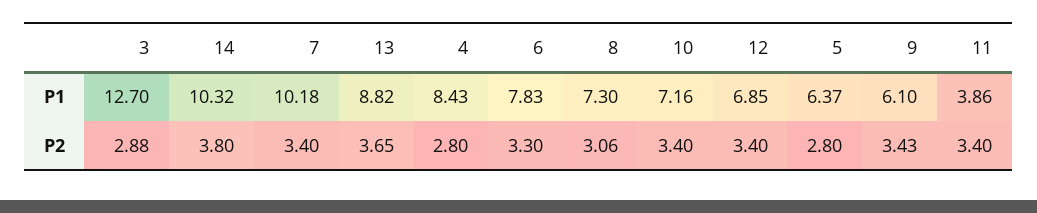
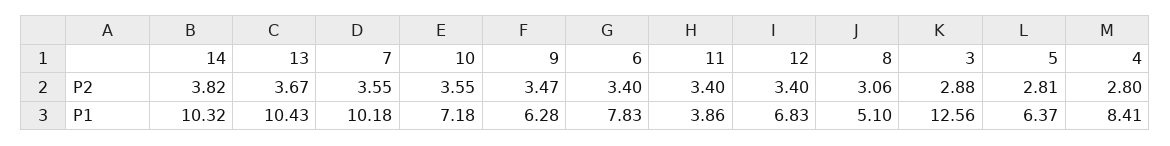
  {
    "3": {
-     "P1": 12.7,
+     "P1": 12.56,
      "P2": 2.88
    },
    "14": {
      "P1": 10.32,
-     "P2": 3.8
+     "P2": 3.82
    },
    "7": {
      "P1": 10.18,
-     "P2": 3.4
+     "P2": 3.55
    },
    "13": {
-     "P1": 8.82,
+     "P1": 10.43,
-     "P2": 3.65
+     "P2": 3.67
    },
    "4": {
-     "P1": 8.43,
+     "P1": 8.41,
      "P2": 2.8
    },
    "6": {
      "P1": 7.83,
-     "P2": 3.3
+     "P2": 3.4
    },
    "8": {
-     "P1": 7.3,
+     "P1": 5.1,
      "P2": 3.06
    },
    "10": {
-     "P1": 7.16,
+     "P1": 7.18,
-     "P2": 3.4
+     "P2": 3.55
    },
    "12": {
-     "P1": 6.85,
+     "P1": 6.83,
      "P2": 3.4
    },
    "5": {
      "P1": 6.37,
-     "P2": 2.8
+     "P2": 2.81
    },
    "9": {
-     "P1": 6.1,
+     "P1": 6.28,
-     "P2": 3.43
+     "P2": 3.47
    },
    "11": {
      "P1": 3.86,
      "P2": 3.4
    }
  }

